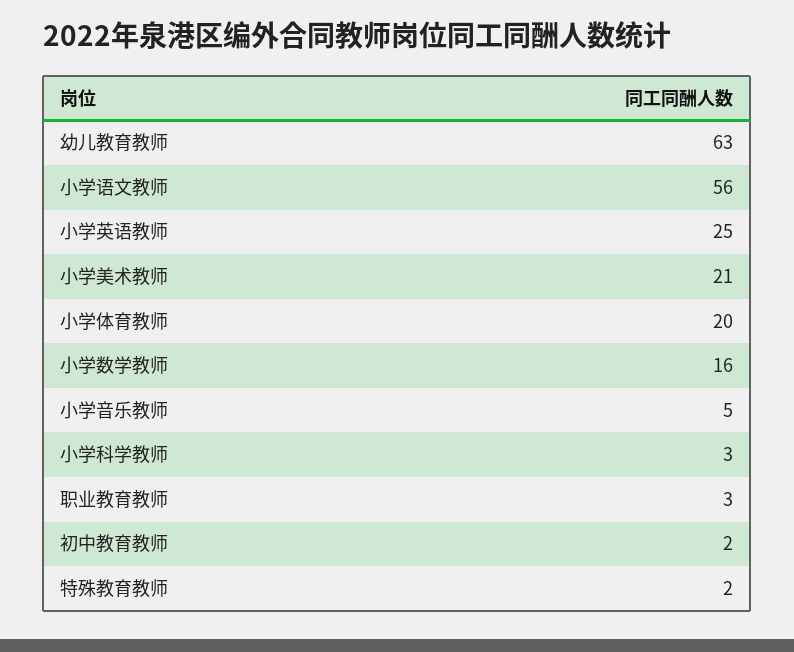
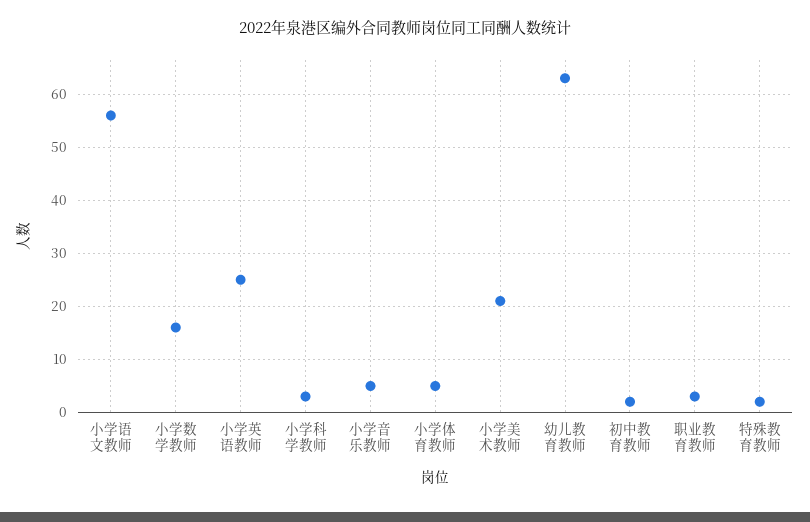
  {
    "幼儿教育教师": 63,
    "小学语文教师": 56,
    "小学英语教师": 25,
    "小学美术教师": 21,
-   "小学体育教师": 20,
+   "小学体育教师": 5,
    "小学数学教师": 16,
    "小学音乐教师": 5,
    "小学科学教师": 3,
    "职业教育教师": 3,
    "初中教育教师": 2,
    "特殊教育教师": 2
  }

